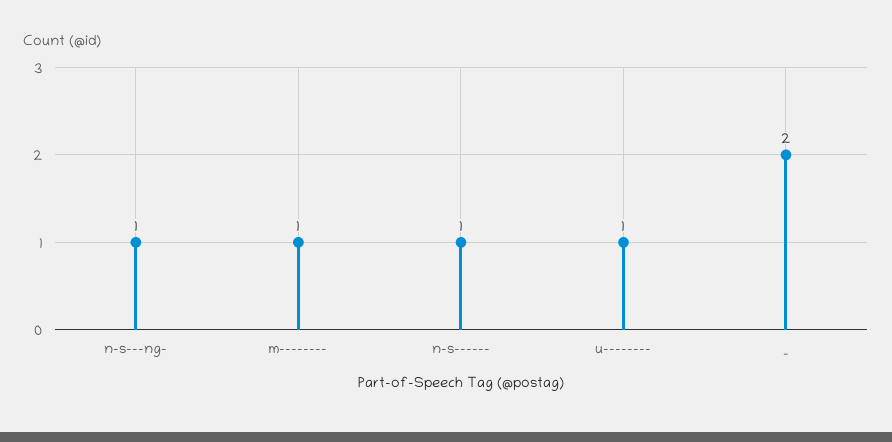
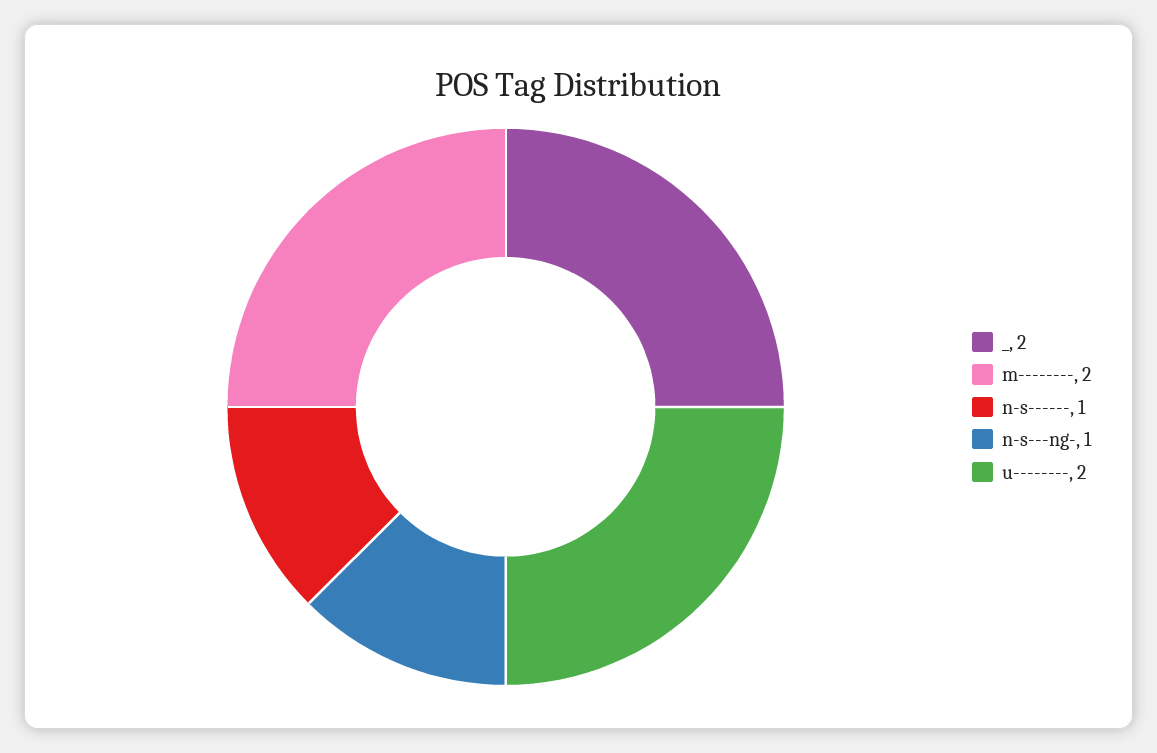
  {
    "n-s---ng-": 1,
-   "m--------": 1,
+   "m--------": 2,
    "n-s------": 1,
-   "u--------": 1,
+   "u--------": 2,
    "_": 2
  }

